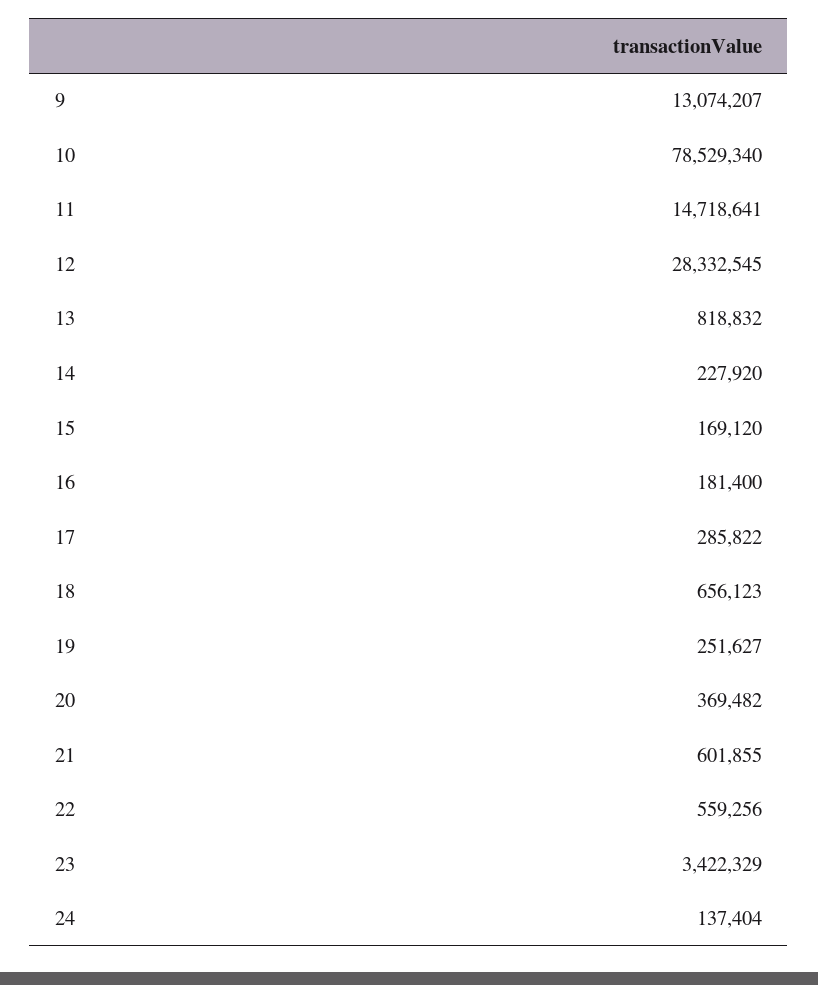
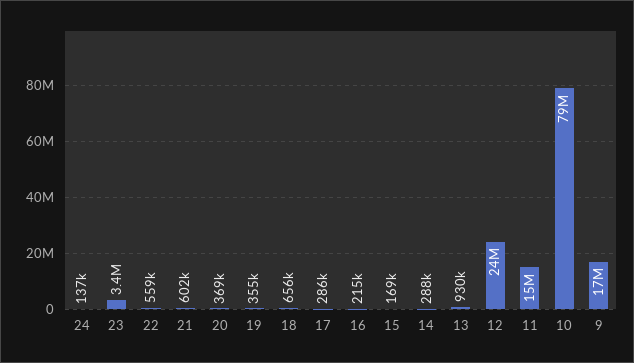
  {
-   "9": 13074207,
+   "9": 17000000,
    "10": 78529340,
    "11": 14718641,
-   "12": 28332545,
+   "12": 24000000,
-   "13": 818832,
+   "13": 930000,
-   "14": 227920,
+   "14": 288000,
    "15": 169120,
-   "16": 181400,
+   "16": 215000,
    "17": 285822,
    "18": 656123,
-   "19": 251627,
+   "19": 355000,
    "20": 369482,
    "21": 601855,
    "22": 559256,
    "23": 3422329,
    "24": 137404
  }

